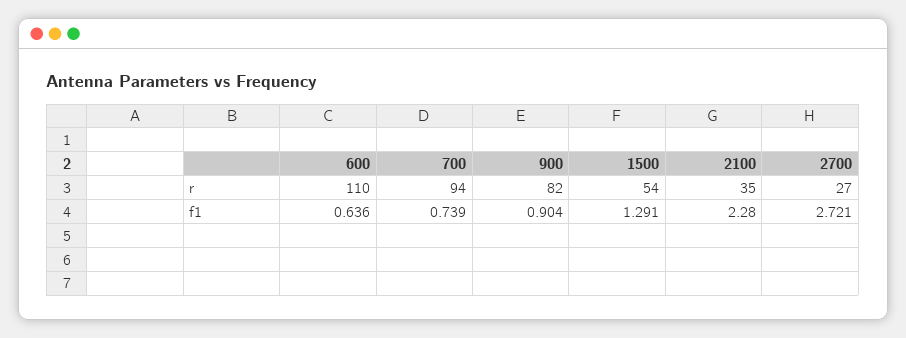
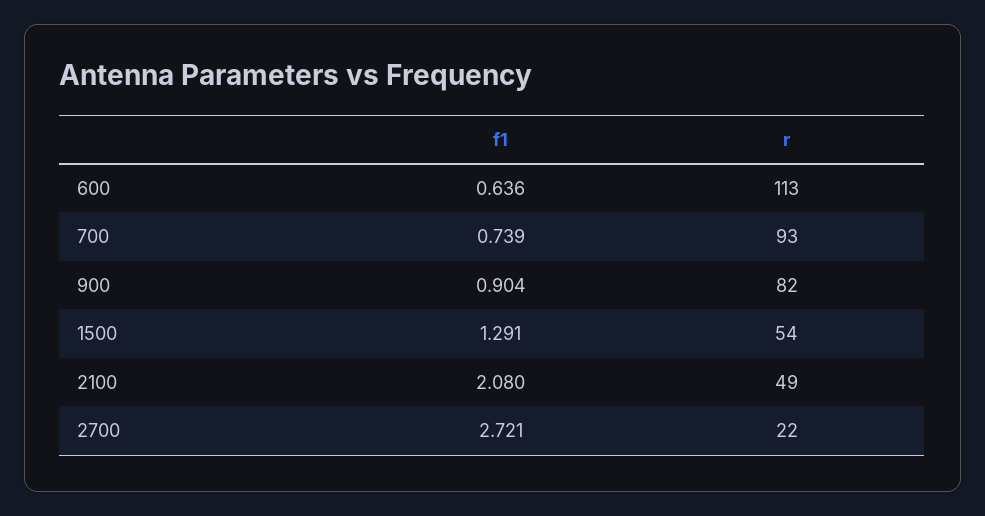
  {
    "600": {
-     "r": 110,
+     "r": 113,
      "f1": 0.636
    },
    "700": {
-     "r": 94,
+     "r": 93,
      "f1": 0.739
    },
    "900": {
      "r": 82,
      "f1": 0.904
    },
    "1500": {
      "r": 54,
      "f1": 1.291
    },
    "2100": {
-     "r": 35,
+     "r": 49,
-     "f1": 2.28
+     "f1": 2.08
    },
    "2700": {
-     "r": 27,
+     "r": 22,
      "f1": 2.721
    }
  }

